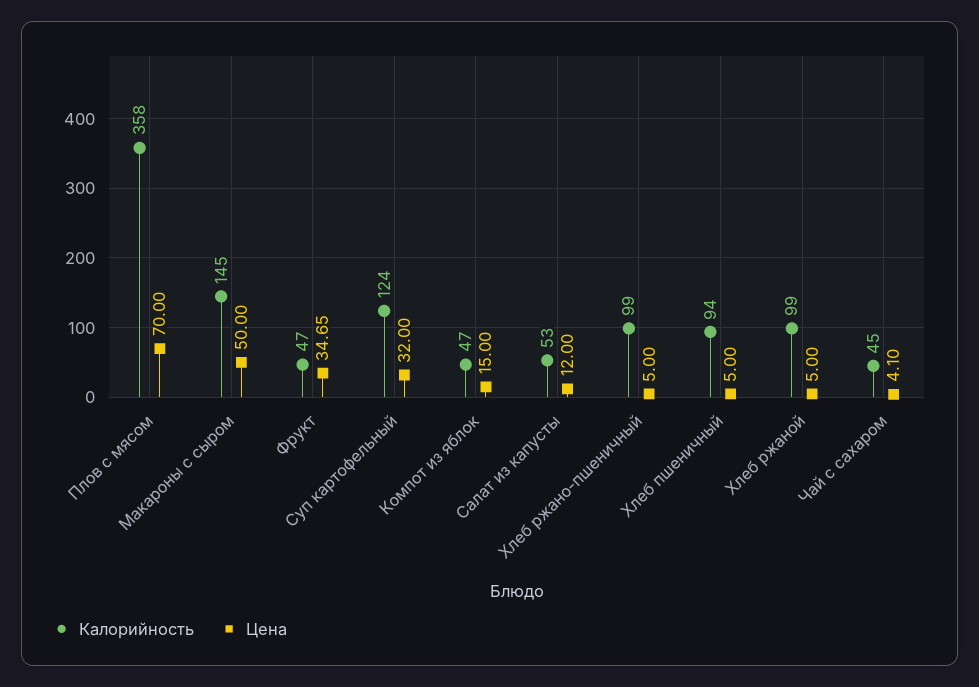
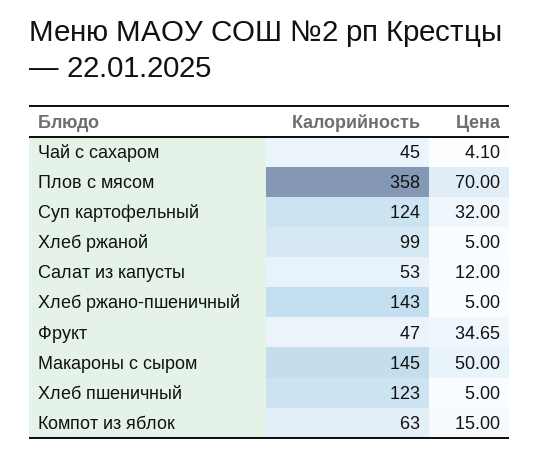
  {
    "Калорийность": {
      "Плов с мясом": 358,
      "Макароны с сыром": 145,
      "Фрукт": 47,
      "Суп картофельный": 124,
-     "Компот из яблок": 47,
+     "Компот из яблок": 63,
      "Салат из капусты": 53,
-     "Хлеб ржано-пшеничный": 99,
+     "Хлеб ржано-пшеничный": 143,
-     "Хлеб пшеничный": 94,
+     "Хлеб пшеничный": 123,
      "Хлеб ржаной": 99,
      "Чай с сахаром": 45
    },
    "Цена": {
      "Плов с мясом": 70,
      "Макароны с сыром": 50,
      "Фрукт": 34.65,
      "Суп картофельный": 32,
      "Компот из яблок": 15,
      "Салат из капусты": 12,
      "Хлеб ржано-пшеничный": 5,
      "Хлеб пшеничный": 5,
      "Хлеб ржаной": 5,
      "Чай с сахаром": 4.1
    }
  }

